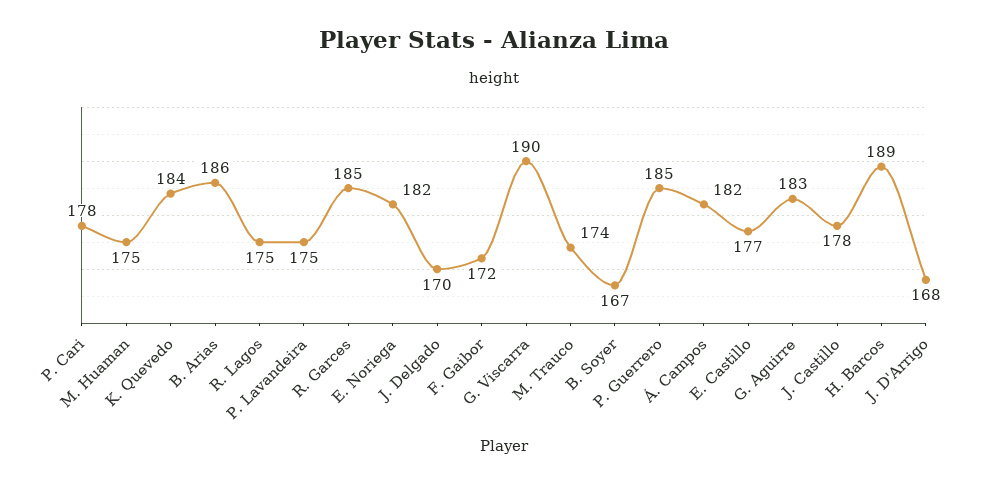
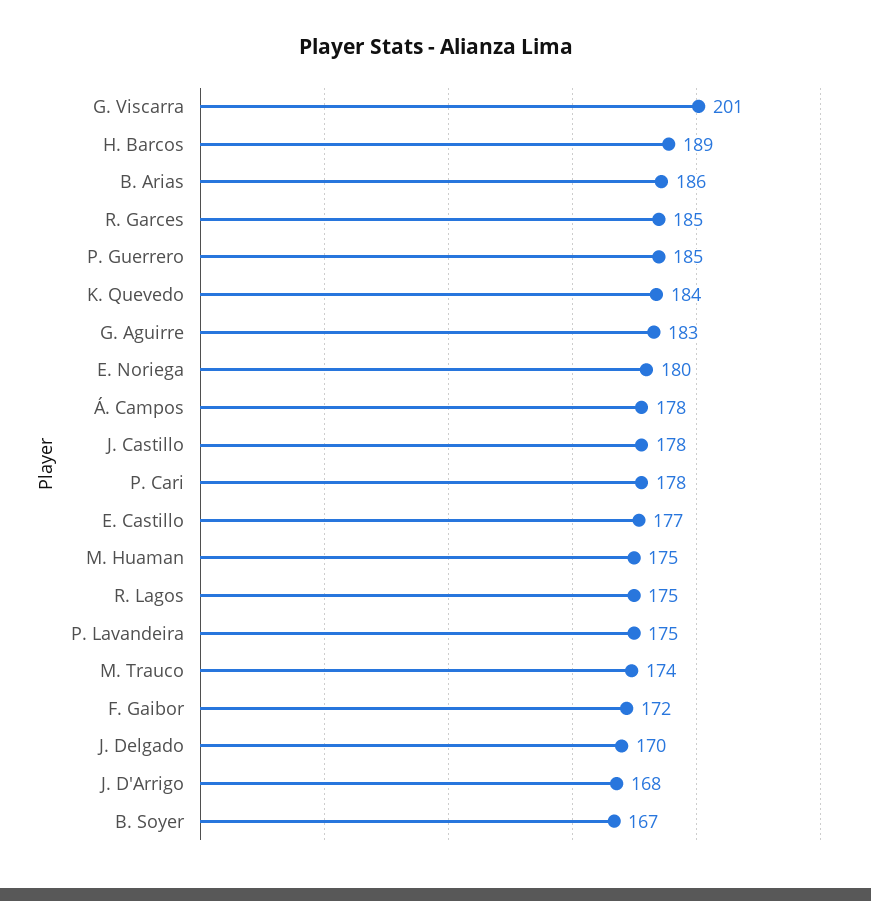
  {
    "P. Cari": 178,
    "M. Huaman": 175,
    "K. Quevedo": 184,
    "B. Arias": 186,
    "R. Lagos": 175,
    "P. Lavandeira": 175,
    "R. Garces": 185,
-   "E. Noriega": 182,
+   "E. Noriega": 180,
    "J. Delgado": 170,
    "F. Gaibor": 172,
-   "G. Viscarra": 190,
+   "G. Viscarra": 201,
    "M. Trauco": 174,
    "B. Soyer": 167,
    "P. Guerrero": 185,
-   "Á. Campos": 182,
+   "Á. Campos": 178,
    "E. Castillo": 177,
    "G. Aguirre": 183,
    "J. Castillo": 178,
    "H. Barcos": 189,
    "J. D'Arrigo": 168
  }

